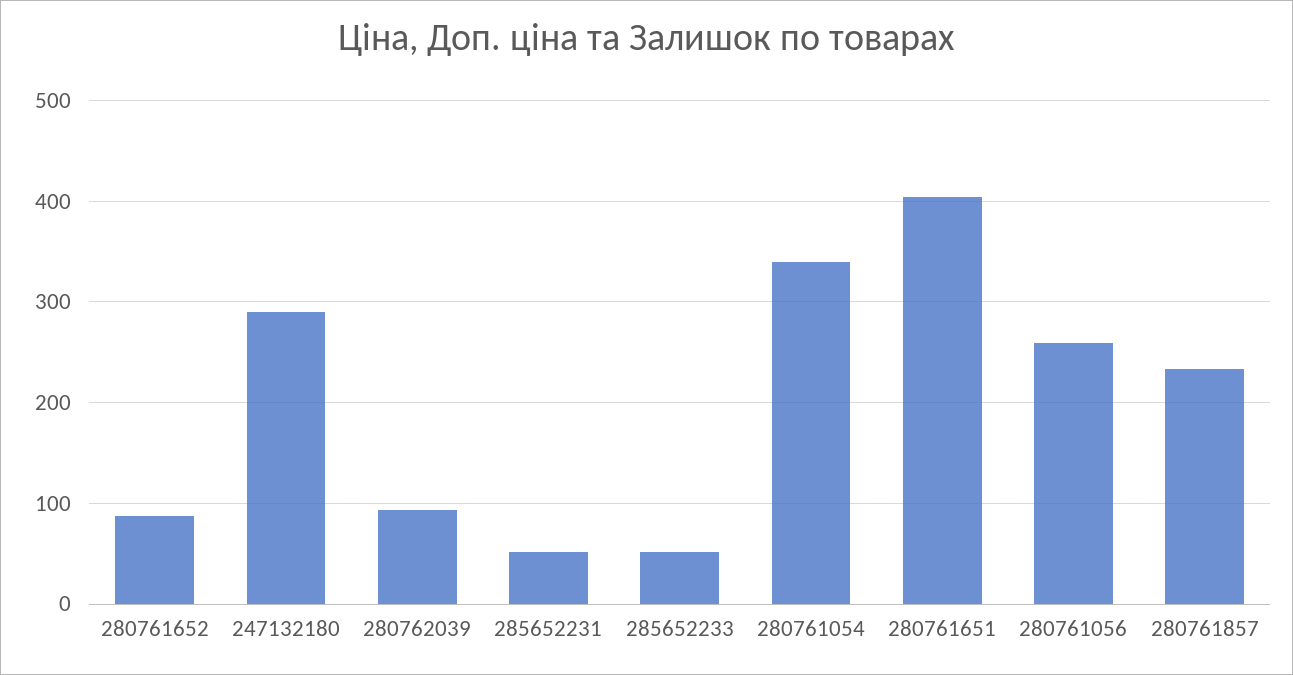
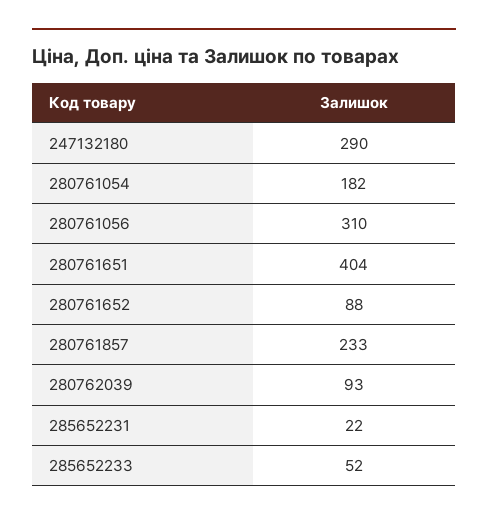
  {
    "280761652": 88,
    "247132180": 290,
    "280762039": 93,
-   "285652231": 50,
+   "285652231": 22,
    "285652233": 52,
-   "280761054": 340,
+   "280761054": 182,
    "280761651": 404,
-   "280761056": 260,
+   "280761056": 310,
    "280761857": 233
  }

